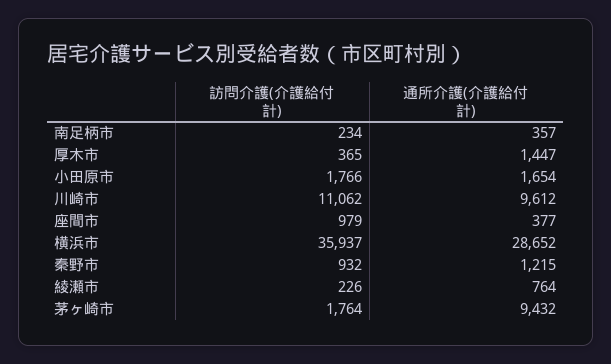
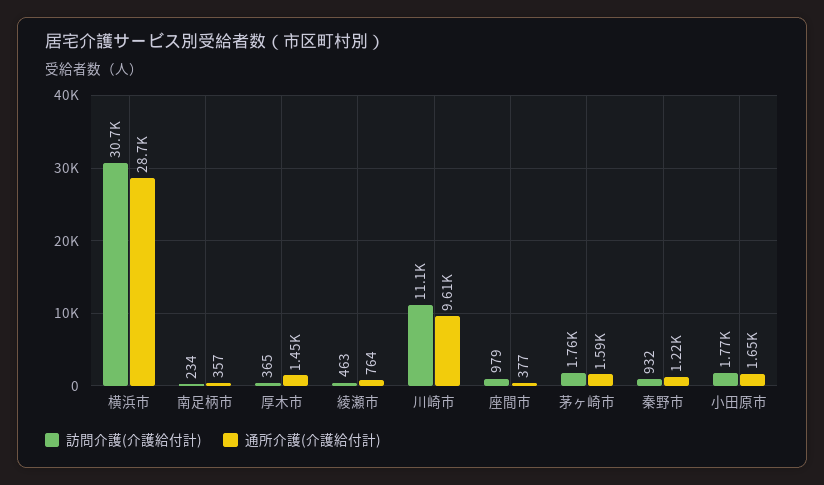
  {
    "訪問介護(介護給付計)": {
      "南足柄市": 234,
      "厚木市": 365,
      "小田原市": 1766,
      "川崎市": 11062,
      "座間市": 979,
-     "横浜市": 35937,
+     "横浜市": 30700,
      "秦野市": 932,
-     "綾瀬市": 226,
+     "綾瀬市": 463,
      "茅ヶ崎市": 1764
    },
    "通所介護(介護給付計)": {
      "南足柄市": 357,
      "厚木市": 1447,
      "小田原市": 1654,
      "川崎市": 9612,
      "座間市": 377,
      "横浜市": 28652,
      "秦野市": 1215,
      "綾瀬市": 764,
-     "茅ヶ崎市": 9432
+     "茅ヶ崎市": 1590
    }
  }

